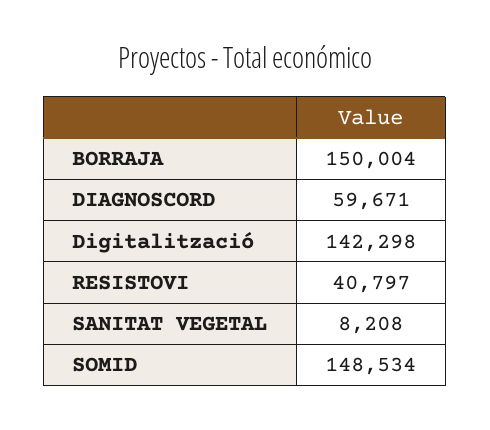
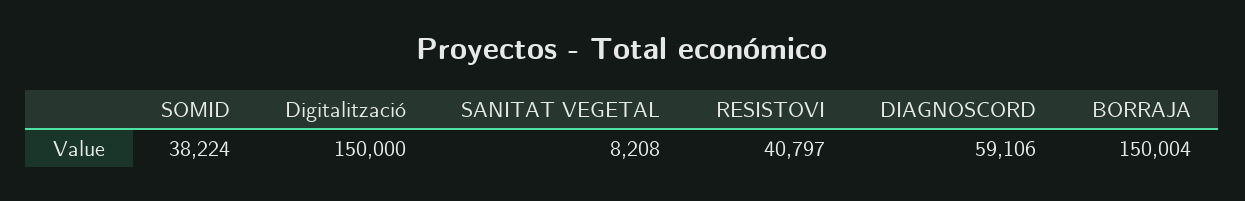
  {
    "BORRAJA": 150004,
-   "DIAGNOSCORD": 59671,
+   "DIAGNOSCORD": 59106,
-   "Digitalització": 142298,
+   "Digitalització": 150000,
    "RESISTOVI": 40797,
    "SANITAT VEGETAL": 8208,
-   "SOMID": 148534
+   "SOMID": 38224
  }

